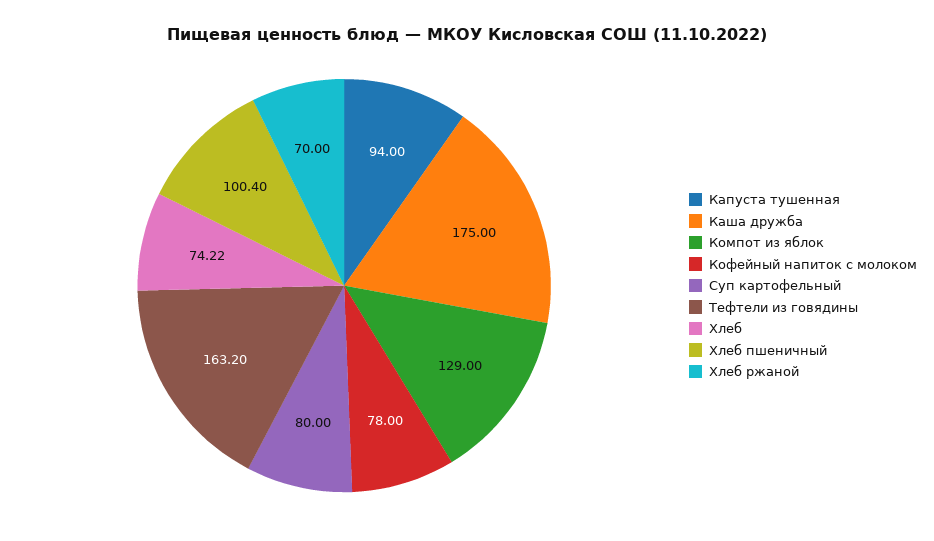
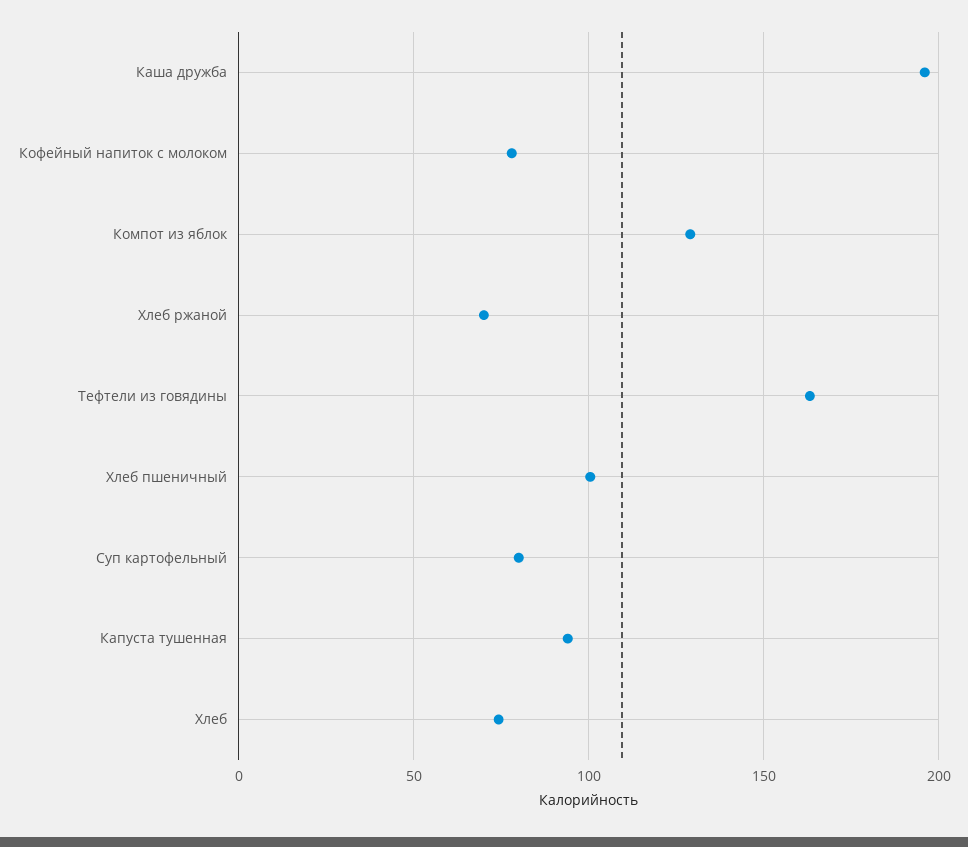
  {
    "Капуста тушенная": 94,
-   "Каша дружба": 175,
+   "Каша дружба": 195,
    "Компот из яблок": 129,
    "Кофейный напиток с молоком": 78,
    "Суп картофельный": 80,
    "Тефтели из говядины": 163.2,
    "Хлеб": 74.22,
    "Хлеб пшеничный": 100.4,
    "Хлеб ржаной": 70
  }

